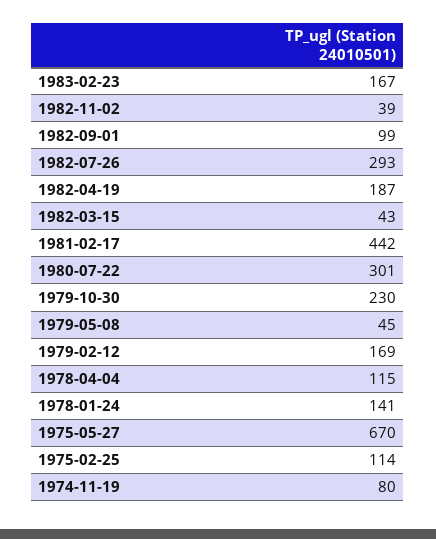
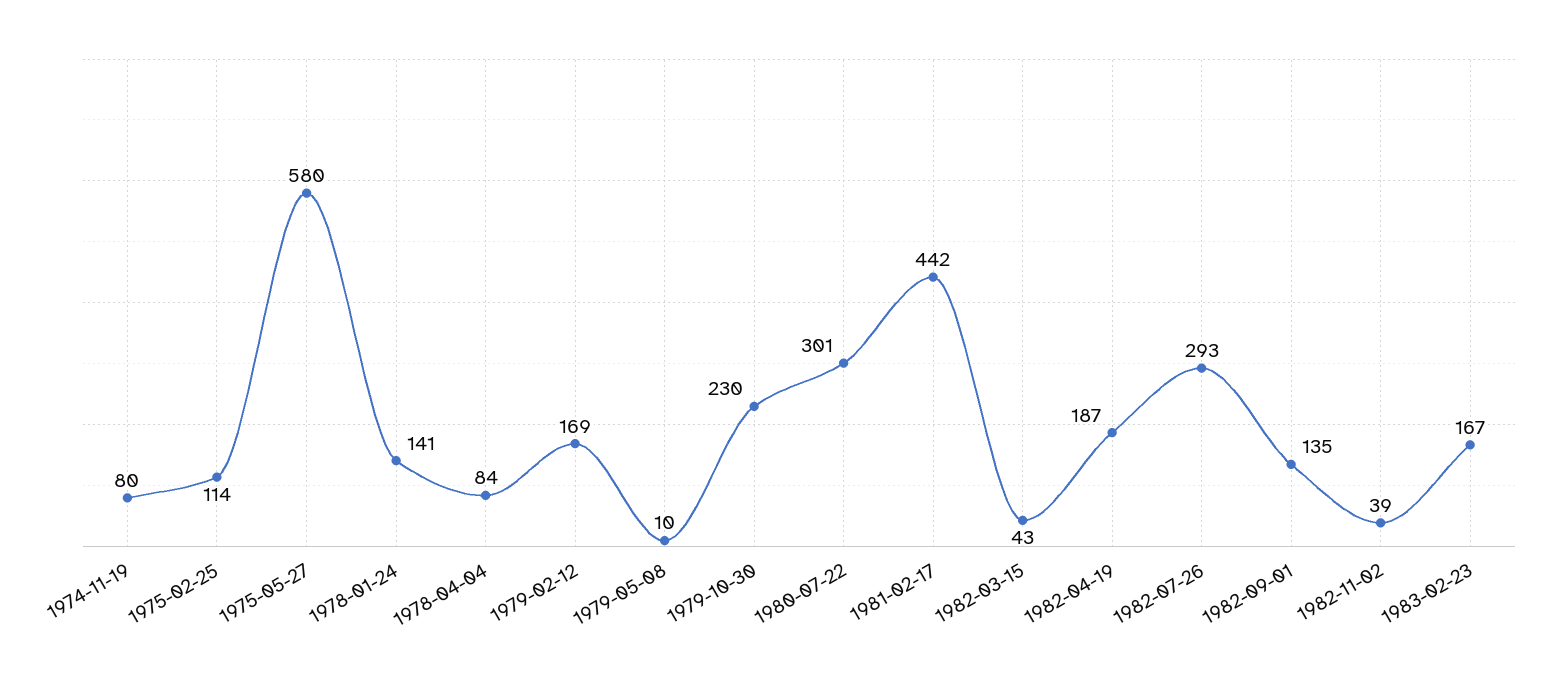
  {
    "1983-02-23": 167,
    "1982-11-02": 39,
-   "1982-09-01": 99,
+   "1982-09-01": 135,
    "1982-07-26": 293,
    "1982-04-19": 187,
    "1982-03-15": 43,
    "1981-02-17": 442,
    "1980-07-22": 301,
    "1979-10-30": 230,
-   "1979-05-08": 45,
+   "1979-05-08": 10,
    "1979-02-12": 169,
-   "1978-04-04": 115,
+   "1978-04-04": 84,
    "1978-01-24": 141,
-   "1975-05-27": 670,
+   "1975-05-27": 580,
    "1975-02-25": 114,
    "1974-11-19": 80
  }

